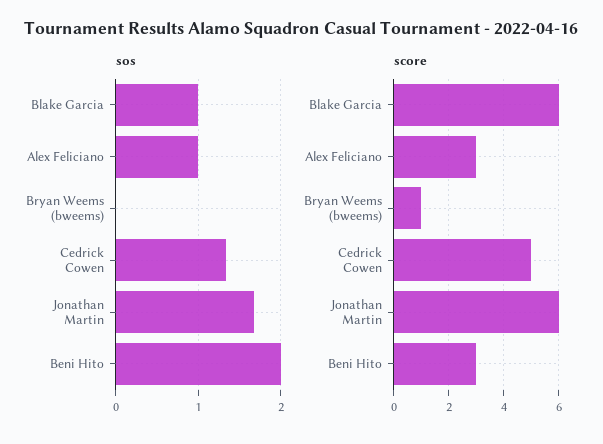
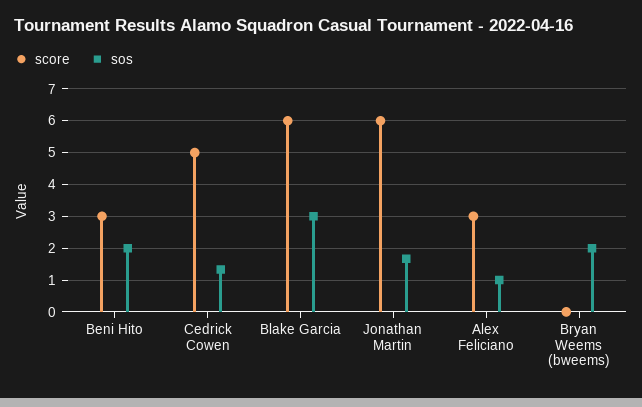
  {
    "sos": {
-     "Blake Garcia": 1,
+     "Blake Garcia": 3,
      "Alex Feliciano": 1,
-     "Bryan Weems (bweems)": 0,
+     "Bryan Weems (bweems)": 2,
      "Cedrick Cowen": 1.3,
      "Jonathan Martin": 1.7,
      "Beni Hito": 2
    },
    "score": {
      "Blake Garcia": 6,
      "Alex Feliciano": 3,
-     "Bryan Weems (bweems)": 1,
+     "Bryan Weems (bweems)": 0,
      "Cedrick Cowen": 5,
      "Jonathan Martin": 6,
      "Beni Hito": 3
    }
  }

